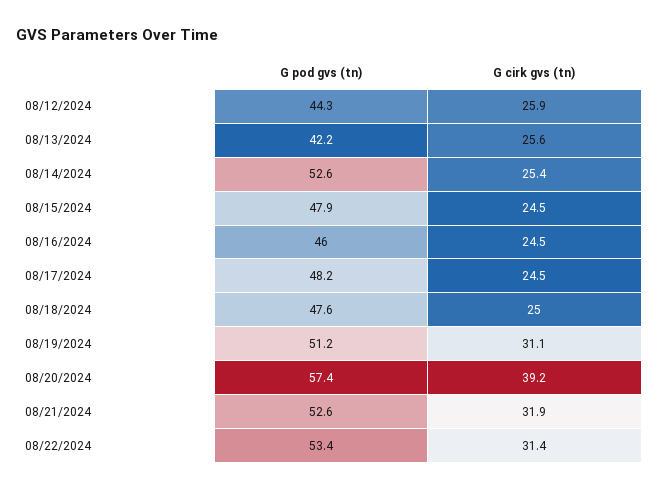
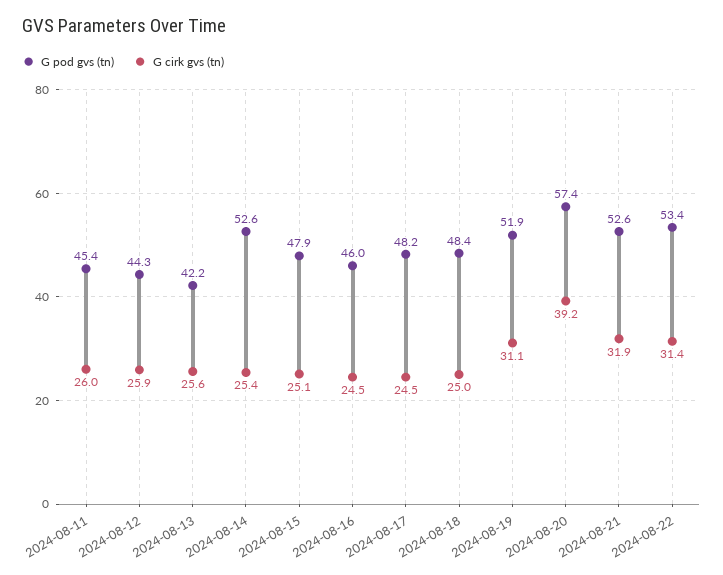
  {
    "G pod gvs (tn)": {
      "08/12/2024": 44.3,
      "08/13/2024": 42.2,
      "08/14/2024": 52.6,
      "08/15/2024": 47.9,
      "08/16/2024": 46,
      "08/17/2024": 48.2,
-     "08/18/2024": 47.6,
+     "08/18/2024": 48.4,
-     "08/19/2024": 51.2,
+     "08/19/2024": 51.9,
      "08/20/2024": 57.4,
      "08/21/2024": 52.6,
-     "08/22/2024": 53.4
+     "08/22/2024": 53.4,
+     "2024-08-11": 45.4
    },
    "G cirk gvs (tn)": {
      "08/12/2024": 25.9,
      "08/13/2024": 25.6,
      "08/14/2024": 25.4,
-     "08/15/2024": 24.5,
+     "08/15/2024": 25.1,
      "08/16/2024": 24.5,
      "08/17/2024": 24.5,
      "08/18/2024": 25,
      "08/19/2024": 31.1,
      "08/20/2024": 39.2,
      "08/21/2024": 31.9,
-     "08/22/2024": 31.4
+     "08/22/2024": 31.4,
+     "2024-08-11": 26
    }
  }

